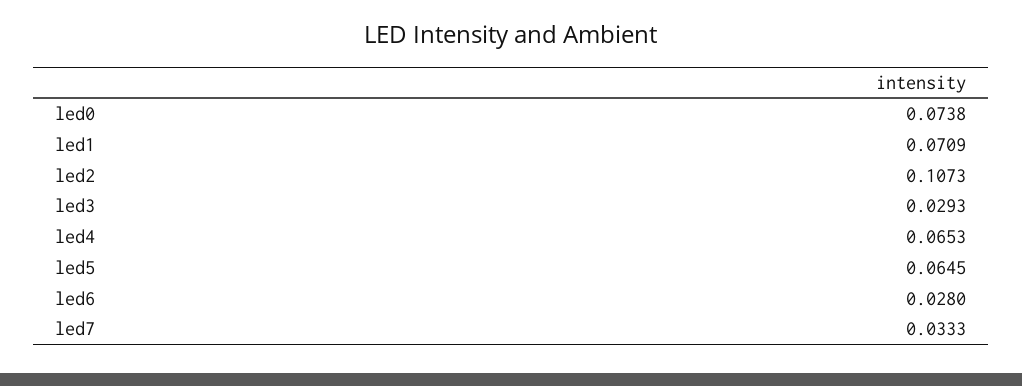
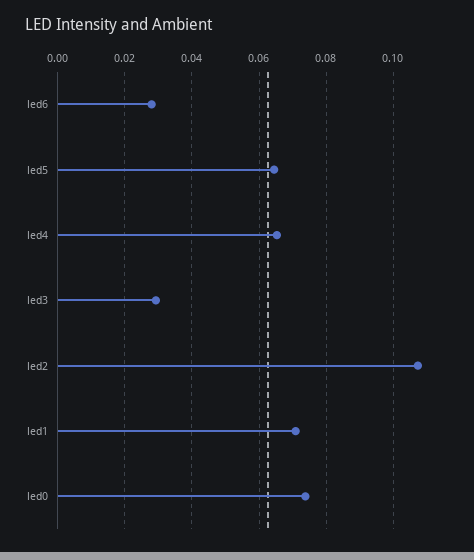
  {
    "led0": 0.0738,
    "led1": 0.0709,
    "led2": 0.1073,
    "led3": 0.0293,
    "led4": 0.0653,
    "led5": 0.0645,
-   "led6": 0.028,
+   "led6": 0.028
-   "led7": 0.0333
  }

